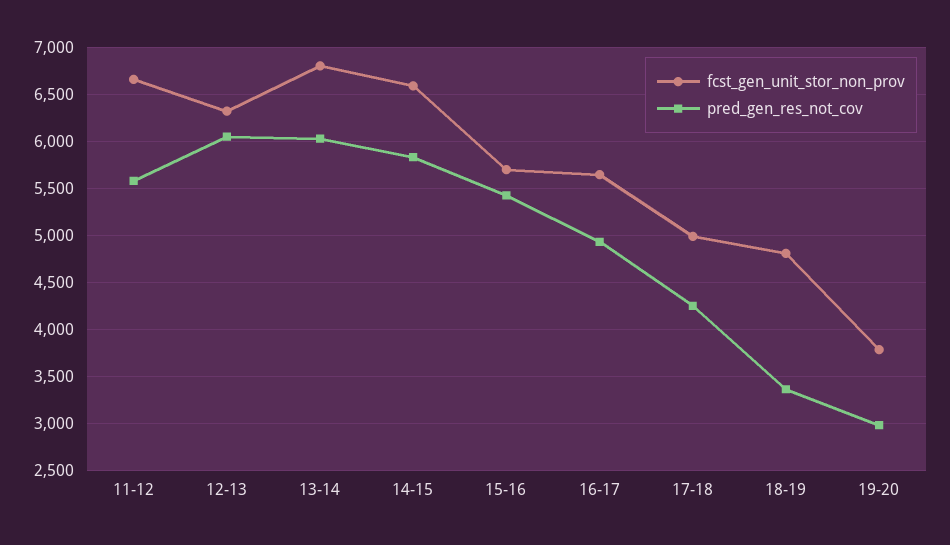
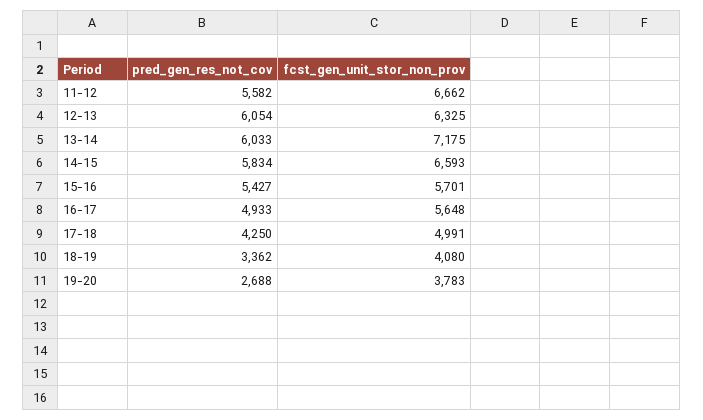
  {
    "fcst_gen_unit_stor_non_prov": {
      "11-12": 6662,
      "12-13": 6325,
-     "13-14": 6800,
+     "13-14": 7175,
      "14-15": 6593,
      "15-16": 5701,
      "16-17": 5648,
      "17-18": 4991,
-     "18-19": 4800,
+     "18-19": 4080,
      "19-20": 3783
    },
    "pred_gen_res_not_cov": {
      "11-12": 5582,
      "12-13": 6054,
      "13-14": 6033,
      "14-15": 5834,
      "15-16": 5427,
      "16-17": 4933,
      "17-18": 4250,
      "18-19": 3362,
-     "19-20": 3000
+     "19-20": 2688
    }
  }

